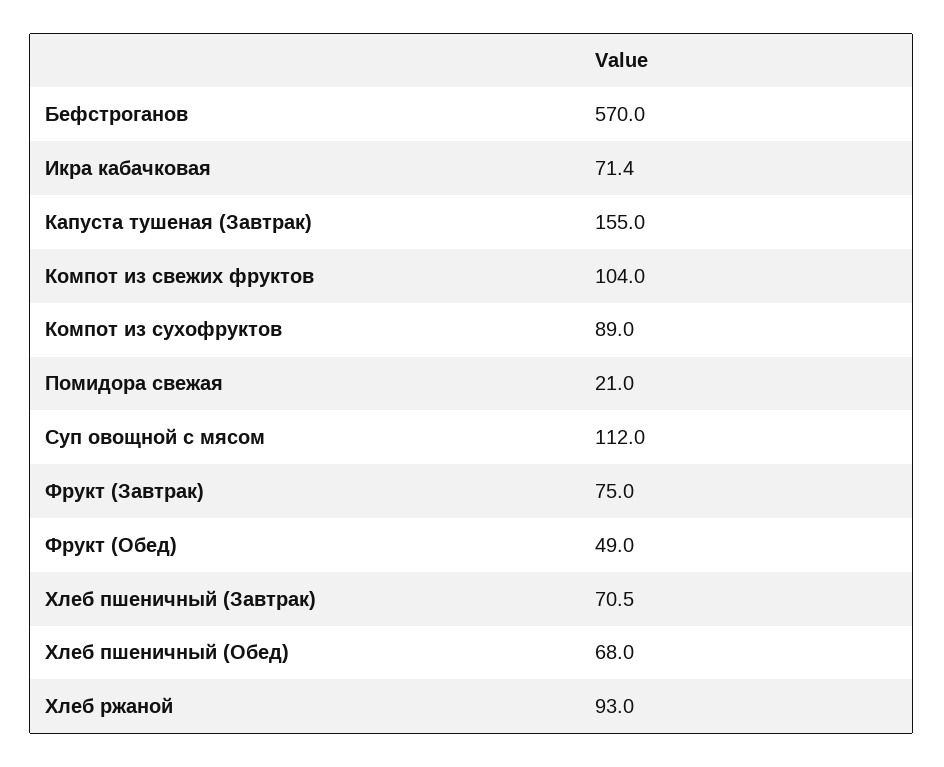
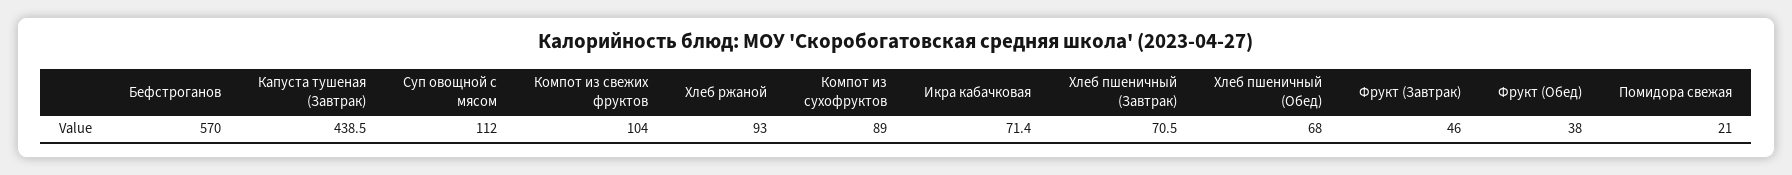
  {
    "Бефстроганов": 570,
    "Икра кабачковая": 71.4,
-   "Капуста тушеная (Завтрак)": 155,
+   "Капуста тушеная (Завтрак)": 438.5,
    "Компот из свежих фруктов": 104,
    "Компот из сухофруктов": 89,
    "Помидора свежая": 21,
    "Суп овощной с мясом": 112,
-   "Фрукт (Завтрак)": 75,
+   "Фрукт (Завтрак)": 46,
-   "Фрукт (Обед)": 49,
+   "Фрукт (Обед)": 38,
    "Хлеб пшеничный (Завтрак)": 70.5,
    "Хлеб пшеничный (Обед)": 68,
    "Хлеб ржаной": 93
  }

